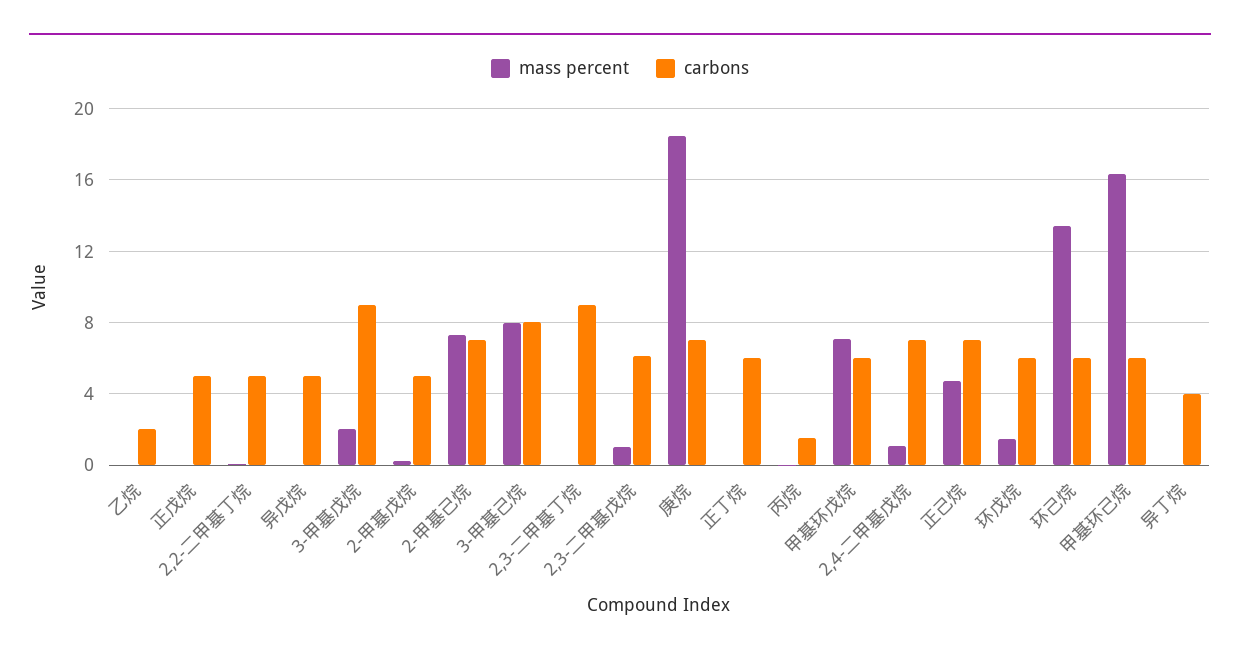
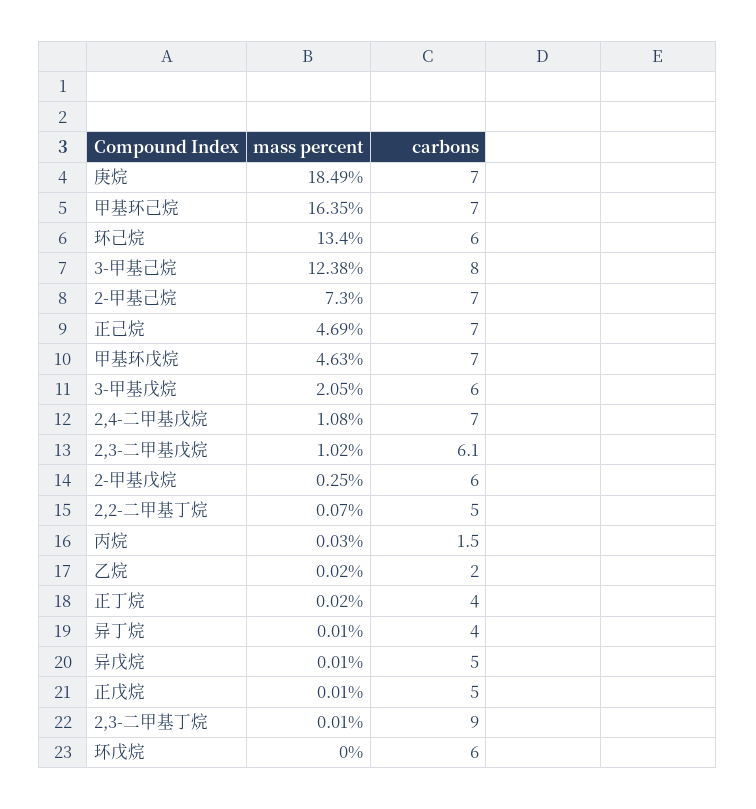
  {
    "mass percent": {
      "乙烷": 0.02,
      "正戊烷": 0.01,
      "2,2-二甲基丁烷": 0.07,
      "异戊烷": 0.01,
      "3-甲基戊烷": 2.05,
      "2-甲基戊烷": 0.25,
      "2-甲基己烷": 7.3,
-     "3-甲基己烷": 8,
+     "3-甲基己烷": 12.38,
      "2,3-二甲基丁烷": 0.01,
      "2,3-二甲基戊烷": 1.02,
      "庚烷": 18.49,
      "正丁烷": 0.02,
      "丙烷": 0.03,
-     "甲基环戊烷": 7,
+     "甲基环戊烷": 4.63,
      "2,4-二甲基戊烷": 1.08,
      "正己烷": 4.69,
-     "环戊烷": 1.5,
+     "环戊烷": 0,
      "环己烷": 13.4,
      "甲基环己烷": 16.35,
      "异丁烷": 0.01
    },
    "carbons": {
      "乙烷": 2,
      "正戊烷": 5,
      "2,2-二甲基丁烷": 5,
      "异戊烷": 5,
-     "3-甲基戊烷": 9,
+     "3-甲基戊烷": 6,
-     "2-甲基戊烷": 5,
+     "2-甲基戊烷": 6,
      "2-甲基己烷": 7,
      "3-甲基己烷": 8,
      "2,3-二甲基丁烷": 9,
      "2,3-二甲基戊烷": 6.1,
      "庚烷": 7,
-     "正丁烷": 6,
+     "正丁烷": 4,
      "丙烷": 1.5,
-     "甲基环戊烷": 6,
+     "甲基环戊烷": 7,
      "2,4-二甲基戊烷": 7,
      "正己烷": 7,
      "环戊烷": 6,
      "环己烷": 6,
-     "甲基环己烷": 6,
+     "甲基环己烷": 7,
      "异丁烷": 4
    }
  }

